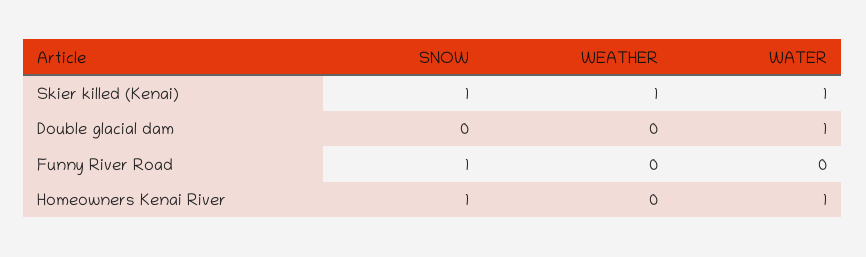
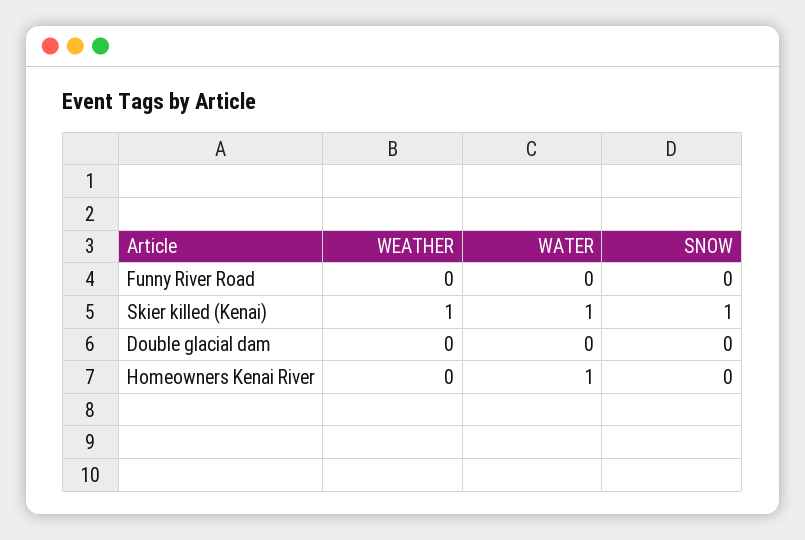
  {
    "SNOW": {
      "Skier killed (Kenai)": 1,
      "Double glacial dam": 0,
-     "Funny River Road": 1,
+     "Funny River Road": 0,
-     "Homeowners Kenai River": 1
+     "Homeowners Kenai River": 0
    },
    "WEATHER": {
      "Skier killed (Kenai)": 1,
      "Double glacial dam": 0,
      "Funny River Road": 0,
      "Homeowners Kenai River": 0
    },
    "WATER": {
      "Skier killed (Kenai)": 1,
-     "Double glacial dam": 1,
+     "Double glacial dam": 0,
      "Funny River Road": 0,
      "Homeowners Kenai River": 1
    }
  }

